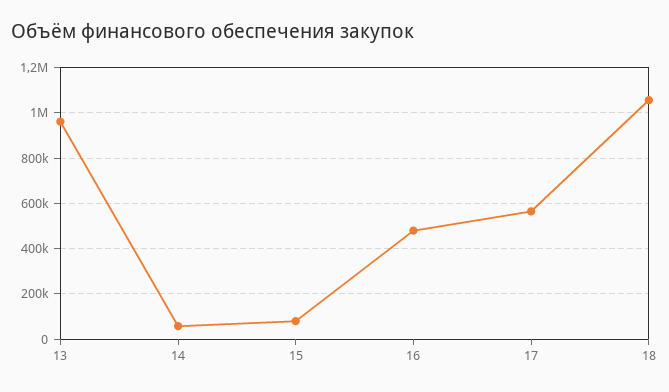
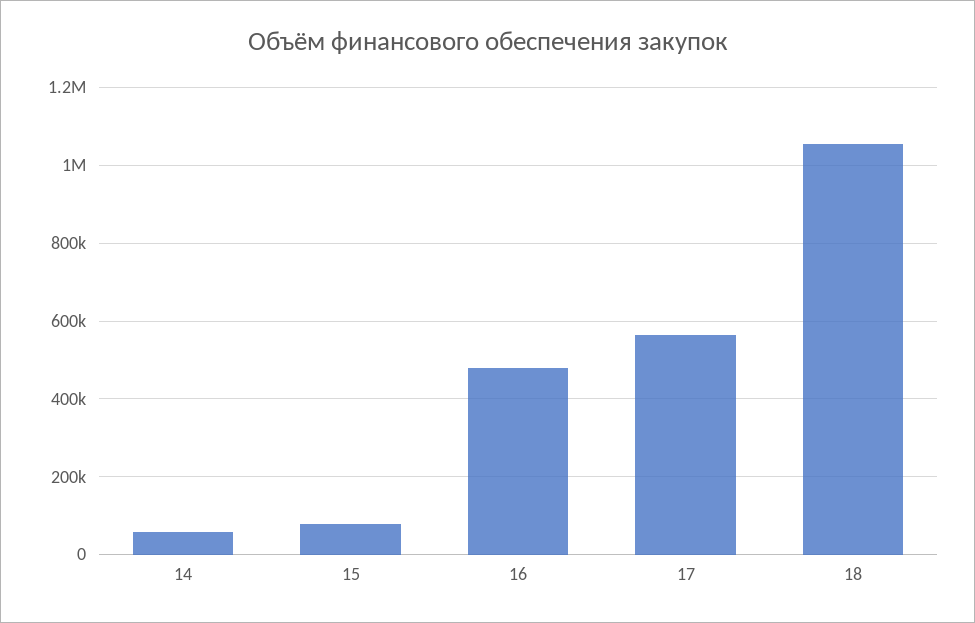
  {
-   "13": 950000,
    "14": 60000,
    "15": 80000,
    "16": 480000,
    "17": 560000,
    "18": 1060000
  }

